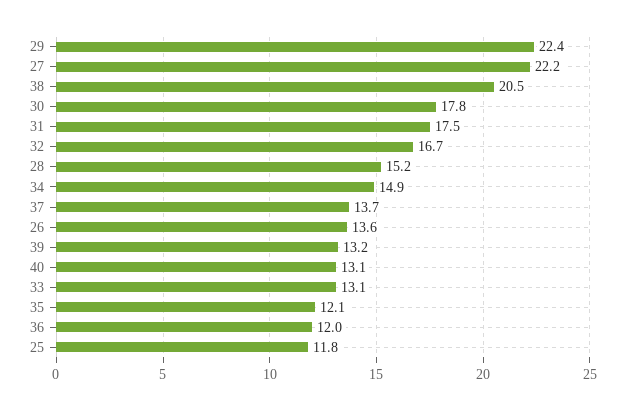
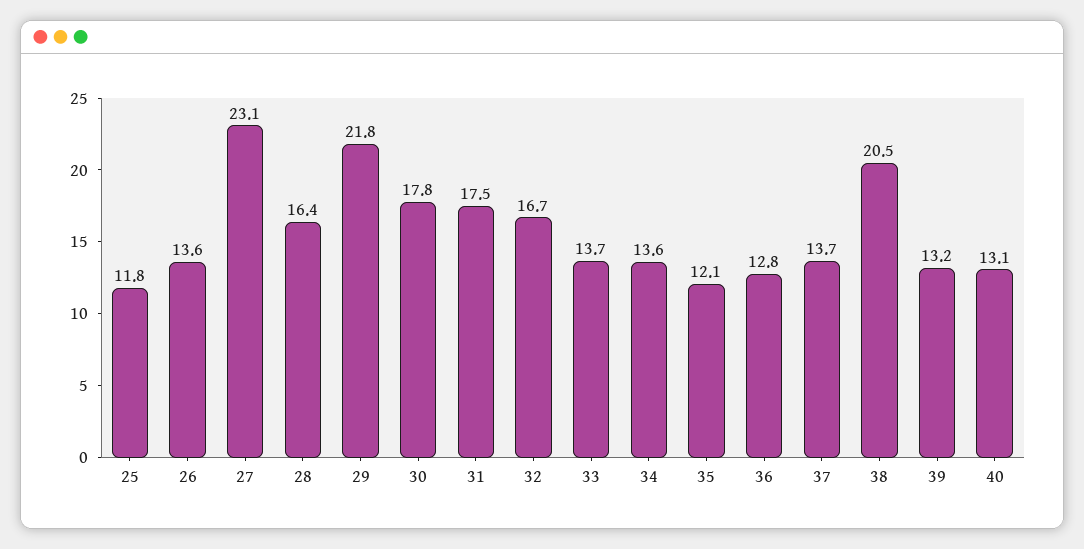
  {
-   "29": 22.4,
+   "29": 21.8,
-   "27": 22.2,
+   "27": 23.1,
    "38": 20.5,
    "30": 17.8,
    "31": 17.5,
    "32": 16.7,
-   "28": 15.2,
+   "28": 16.4,
-   "34": 14.9,
+   "34": 13.6,
    "37": 13.7,
    "26": 13.6,
    "39": 13.2,
    "40": 13.1,
-   "33": 13.1,
+   "33": 13.7,
    "35": 12.1,
-   "36": 12,
+   "36": 12.8,
    "25": 11.8
  }

